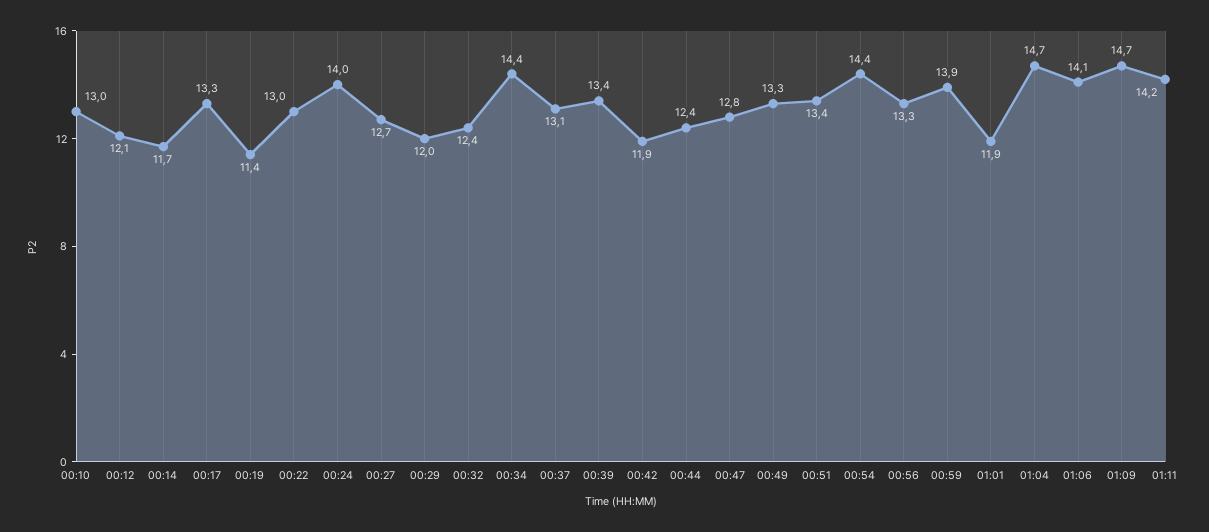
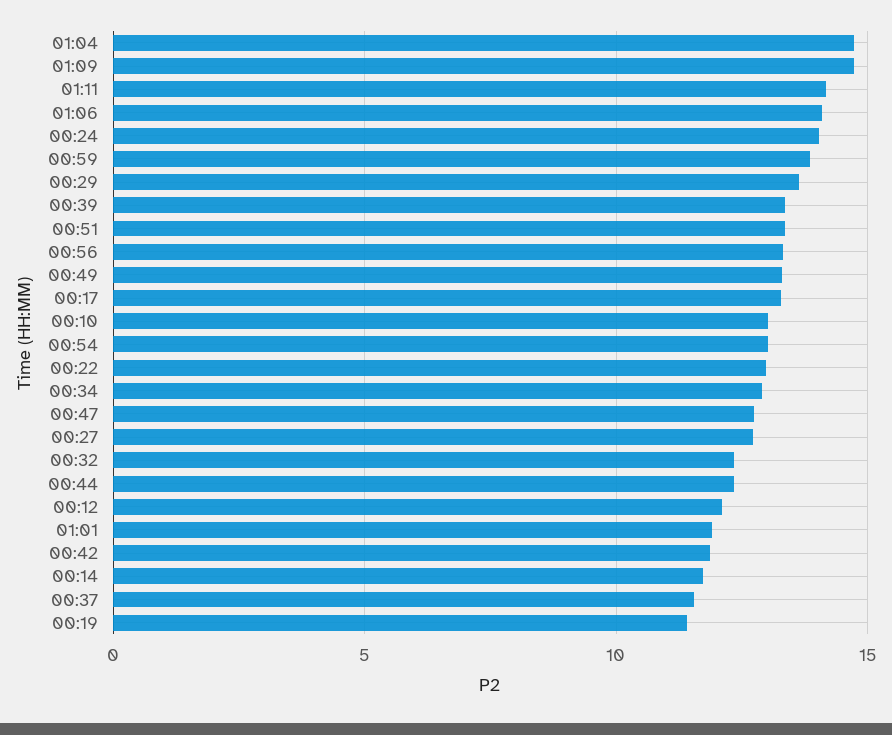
  {
    "00:10": 13,
    "00:12": 12.1,
    "00:14": 11.7,
    "00:17": 13.3,
    "00:19": 11.4,
    "00:22": 13,
    "00:24": 14,
    "00:27": 12.7,
-   "00:29": 12,
+   "00:29": 13.5,
    "00:32": 12.4,
-   "00:34": 14.4,
+   "00:34": 13,
-   "00:37": 13.1,
+   "00:37": 11.5,
    "00:39": 13.4,
    "00:42": 11.9,
    "00:44": 12.4,
    "00:47": 12.8,
    "00:49": 13.3,
    "00:51": 13.4,
-   "00:54": 14.4,
+   "00:54": 13,
    "00:56": 13.3,
    "00:59": 13.9,
    "01:01": 11.9,
    "01:04": 14.7,
    "01:06": 14.1,
    "01:09": 14.7,
    "01:11": 14.2
  }

